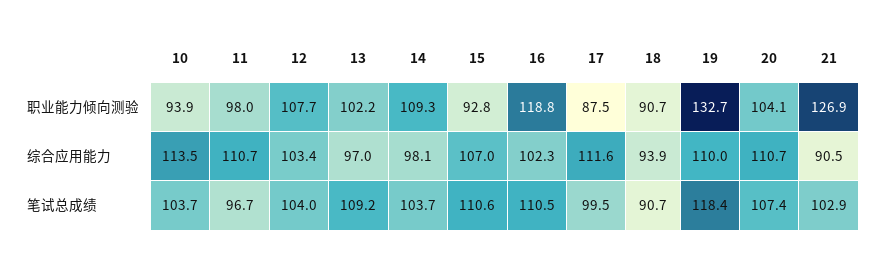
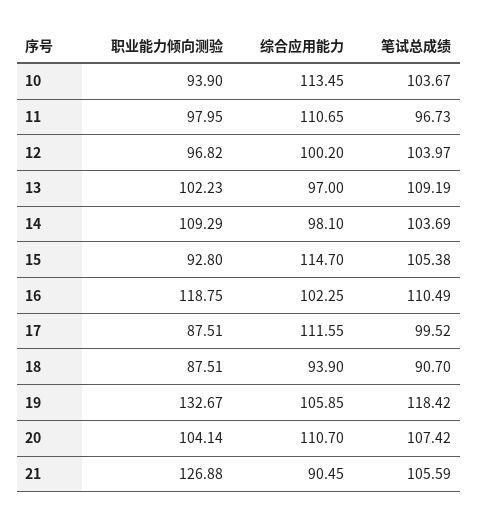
  {
    "10": {
      "职业能力倾向测验": 93.9,
      "综合应用能力": 113.45,
      "笔试总成绩": 103.67
    },
    "11": {
      "职业能力倾向测验": 97.95,
      "综合应用能力": 110.65,
      "笔试总成绩": 96.73
    },
    "12": {
-     "职业能力倾向测验": 107.7,
+     "职业能力倾向测验": 96.82,
-     "综合应用能力": 103.4,
+     "综合应用能力": 100.2,
      "笔试总成绩": 103.97
    },
    "13": {
      "职业能力倾向测验": 102.23,
      "综合应用能力": 97,
      "笔试总成绩": 109.19
    },
    "14": {
      "职业能力倾向测验": 109.29,
      "综合应用能力": 98.1,
      "笔试总成绩": 103.69
    },
    "15": {
      "职业能力倾向测验": 92.8,
-     "综合应用能力": 107,
+     "综合应用能力": 114.7,
-     "笔试总成绩": 110.6
+     "笔试总成绩": 105.38
    },
    "16": {
      "职业能力倾向测验": 118.75,
      "综合应用能力": 102.25,
      "笔试总成绩": 110.49
    },
    "17": {
      "职业能力倾向测验": 87.51,
      "综合应用能力": 111.55,
      "笔试总成绩": 99.52
    },
    "18": {
-     "职业能力倾向测验": 90.7,
+     "职业能力倾向测验": 87.51,
      "综合应用能力": 93.9,
      "笔试总成绩": 90.7
    },
    "19": {
      "职业能力倾向测验": 132.67,
-     "综合应用能力": 110,
+     "综合应用能力": 105.85,
      "笔试总成绩": 118.42
    },
    "20": {
      "职业能力倾向测验": 104.14,
      "综合应用能力": 110.7,
      "笔试总成绩": 107.42
    },
    "21": {
      "职业能力倾向测验": 126.88,
      "综合应用能力": 90.45,
-     "笔试总成绩": 102.9
+     "笔试总成绩": 105.59
    }
  }

